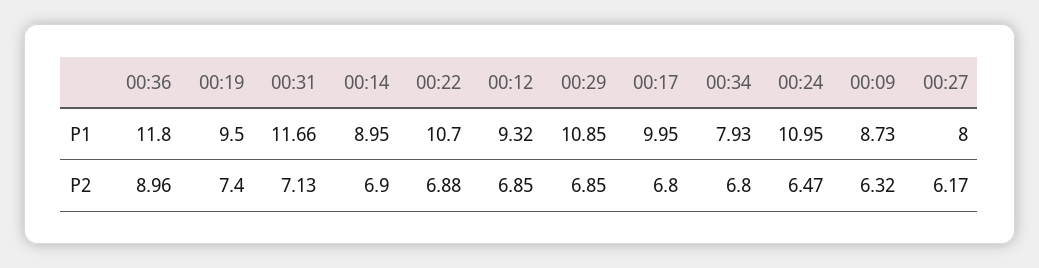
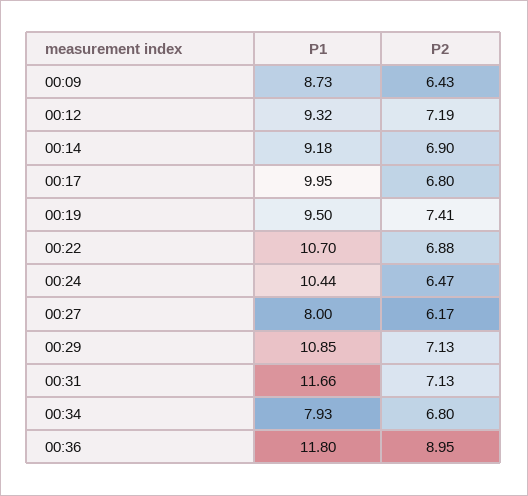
  {
    "00:36": {
      "P1": 11.8,
-     "P2": 8.96
+     "P2": 8.95
    },
    "00:19": {
      "P1": 9.5,
-     "P2": 7.4
+     "P2": 7.41
    },
    "00:31": {
      "P1": 11.66,
      "P2": 7.13
    },
    "00:14": {
-     "P1": 8.95,
+     "P1": 9.18,
      "P2": 6.9
    },
    "00:22": {
      "P1": 10.7,
      "P2": 6.88
    },
    "00:12": {
      "P1": 9.32,
-     "P2": 6.85
+     "P2": 7.19
    },
    "00:29": {
      "P1": 10.85,
-     "P2": 6.85
+     "P2": 7.13
    },
    "00:17": {
      "P1": 9.95,
      "P2": 6.8
    },
    "00:34": {
      "P1": 7.93,
      "P2": 6.8
    },
    "00:24": {
-     "P1": 10.95,
+     "P1": 10.44,
      "P2": 6.47
    },
    "00:09": {
      "P1": 8.73,
-     "P2": 6.32
+     "P2": 6.43
    },
    "00:27": {
      "P1": 8,
      "P2": 6.17
    }
  }

